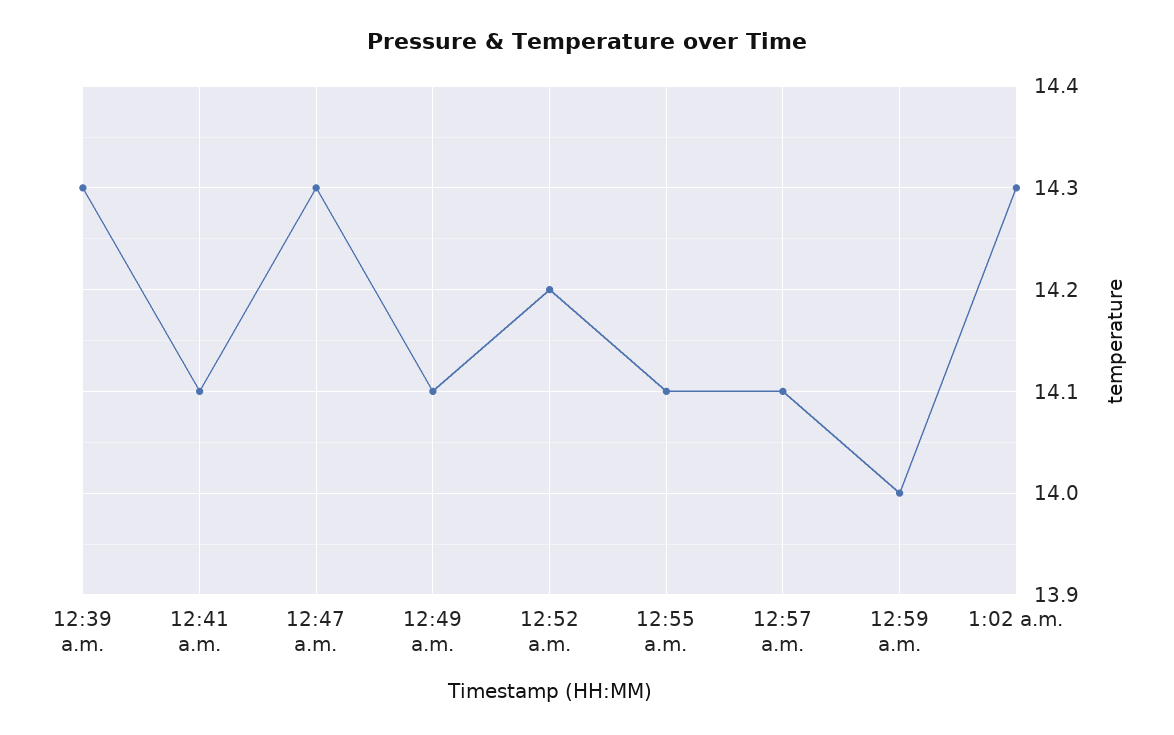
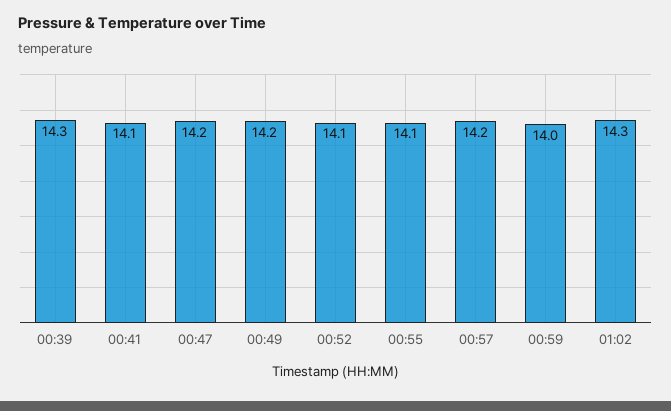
  {
    "12:39 a.m.": 14.3,
    "12:41 a.m.": 14.1,
-   "12:47 a.m.": 14.3,
+   "12:47 a.m.": 14.2,
-   "12:49 a.m.": 14.1,
+   "12:49 a.m.": 14.2,
-   "12:52 a.m.": 14.2,
+   "12:52 a.m.": 14.1,
    "12:55 a.m.": 14.1,
-   "12:57 a.m.": 14.1,
+   "12:57 a.m.": 14.2,
    "12:59 a.m.": 14,
    "1:02 a.m.": 14.3
  }

